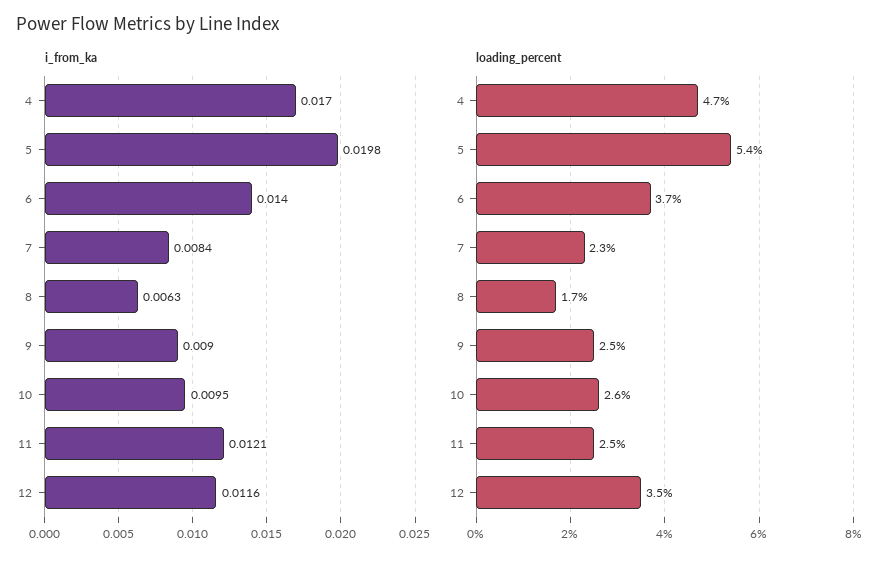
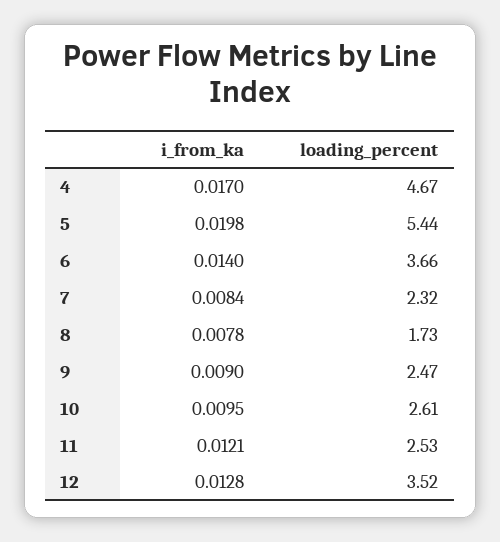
  {
    "i_from_ka": {
      "4": 0.017,
      "5": 0.0198,
      "6": 0.014,
      "7": 0.0084,
-     "8": 0.0063,
+     "8": 0.0078,
      "9": 0.009,
      "10": 0.0095,
      "11": 0.0121,
-     "12": 0.0116
+     "12": 0.0128
    },
    "loading_percent": {
      "4": 4.67,
      "5": 5.44,
      "6": 3.66,
      "7": 2.32,
      "8": 1.73,
      "9": 2.47,
      "10": 2.61,
      "11": 2.53,
      "12": 3.52
    }
  }

